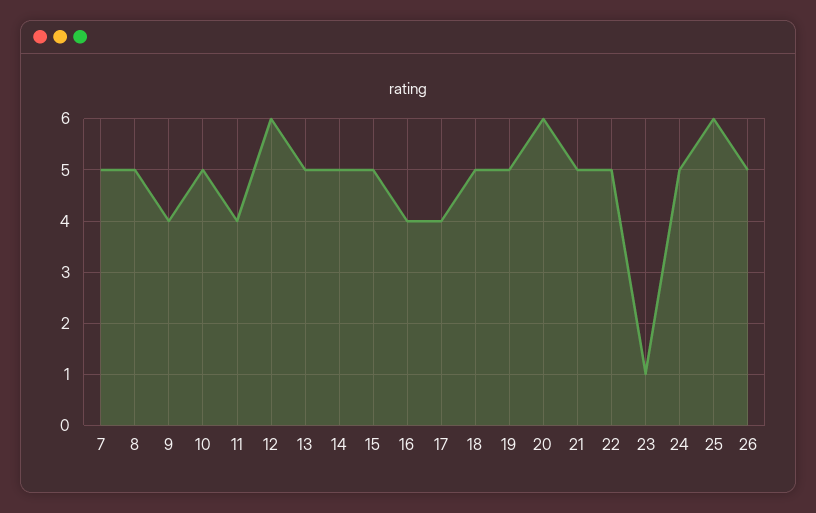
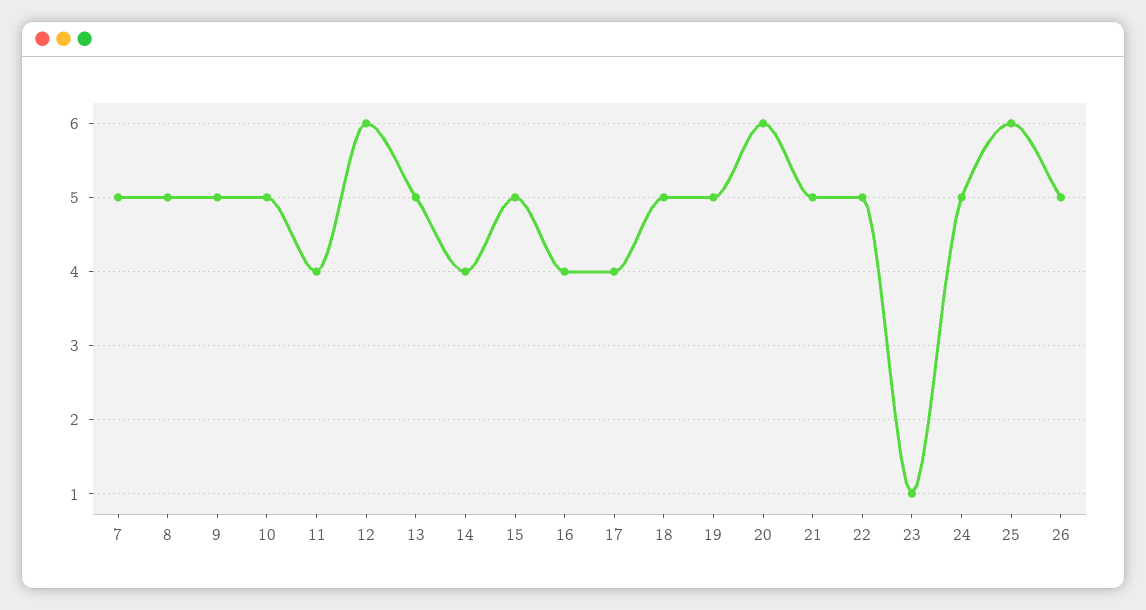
  {
    "7": 5,
    "8": 5,
-   "9": 4,
+   "9": 5,
    "10": 5,
    "11": 4,
    "12": 6,
    "13": 5,
-   "14": 5,
+   "14": 4,
    "15": 5,
    "16": 4,
    "17": 4,
    "18": 5,
    "19": 5,
    "20": 6,
    "21": 5,
    "22": 5,
    "23": 1,
    "24": 5,
    "25": 6,
    "26": 5
  }

